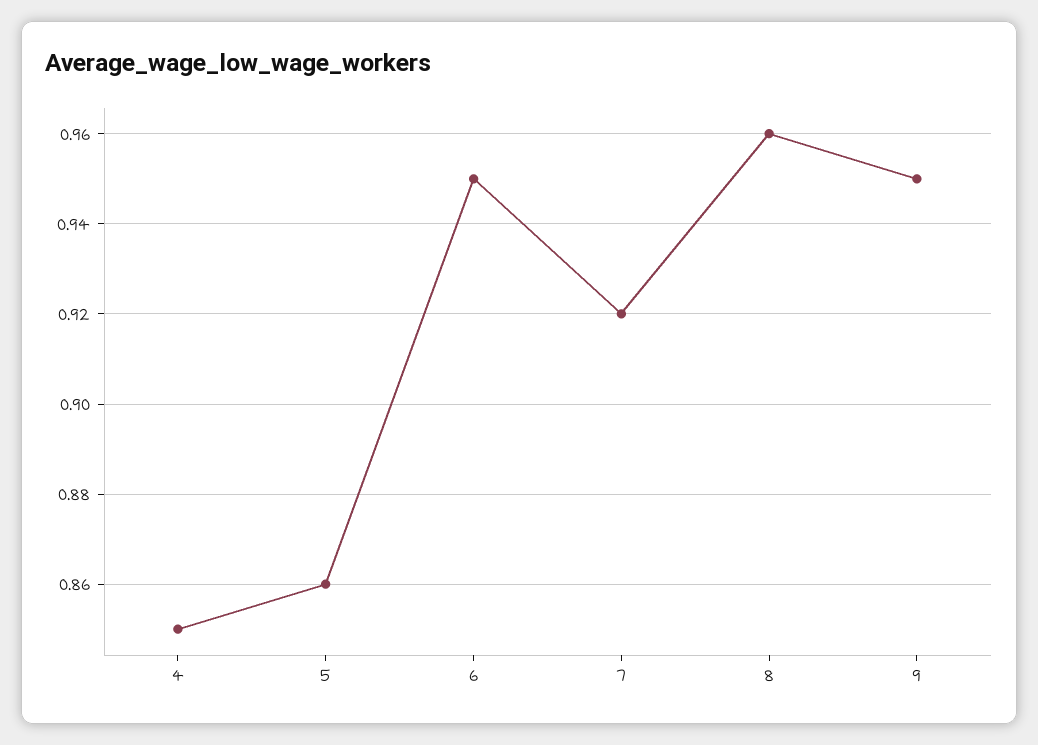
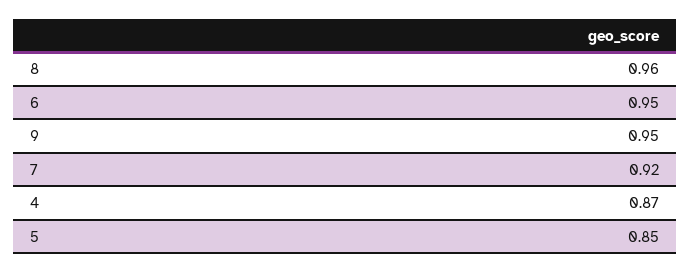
  {
-   "4": 0.85,
+   "4": 0.87,
-   "5": 0.86,
+   "5": 0.85,
    "6": 0.95,
    "7": 0.92,
    "8": 0.96,
    "9": 0.95
  }

